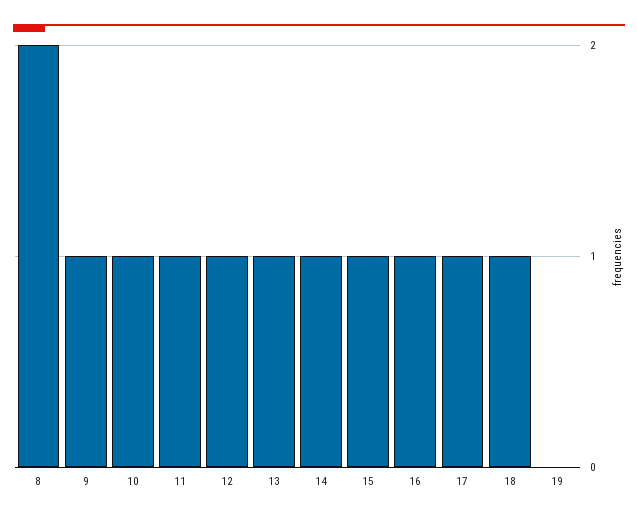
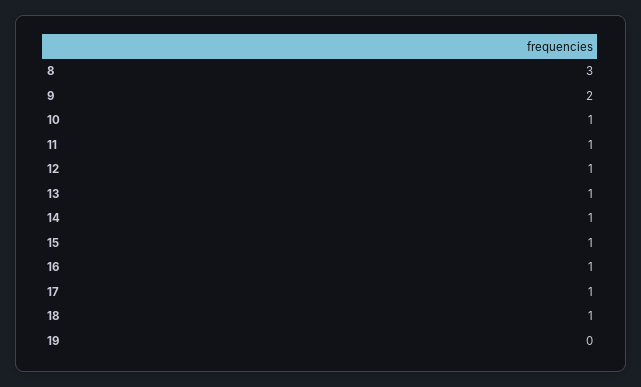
  {
-   "8": 2,
+   "8": 3,
-   "9": 1,
+   "9": 2,
    "10": 1,
    "11": 1,
    "12": 1,
    "13": 1,
    "14": 1,
    "15": 1,
    "16": 1,
    "17": 1,
    "18": 1,
    "19": 0
  }

